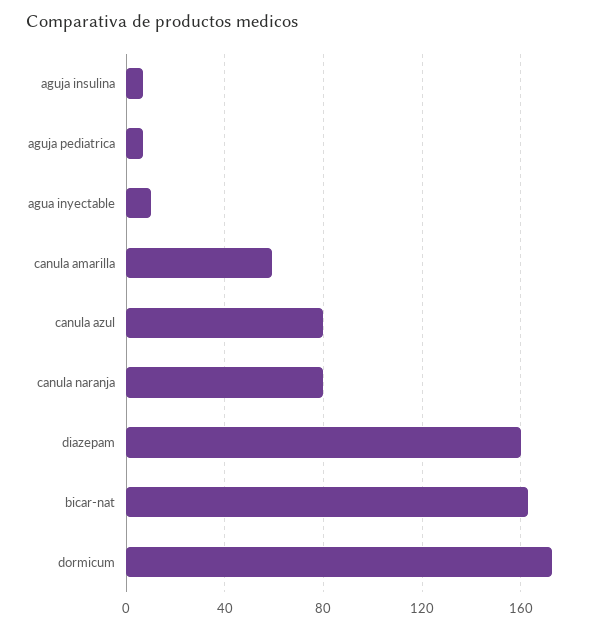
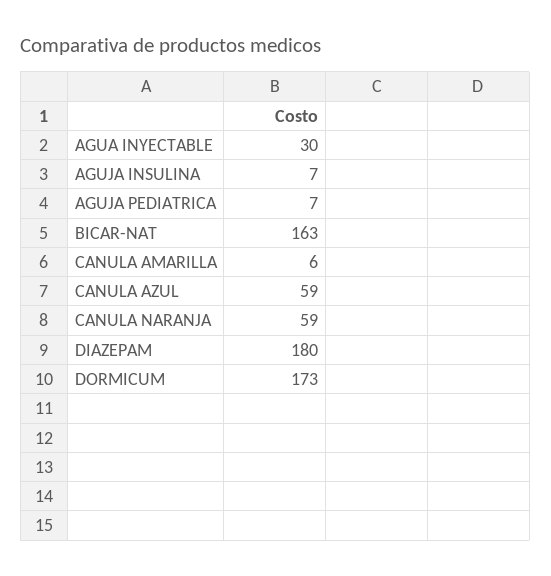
  {
    "aguja insulina": 7,
    "aguja pediatrica": 7,
-   "agua inyectable": 10,
+   "agua inyectable": 30,
-   "canula amarilla": 60,
+   "canula amarilla": 6,
-   "canula azul": 80,
+   "canula azul": 59,
-   "canula naranja": 80,
+   "canula naranja": 59,
-   "diazepam": 160,
+   "diazepam": 180,
    "bicar-nat": 163,
    "dormicum": 173
  }

